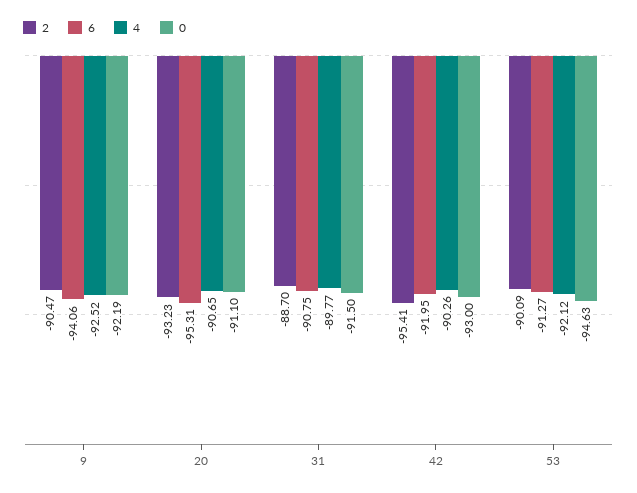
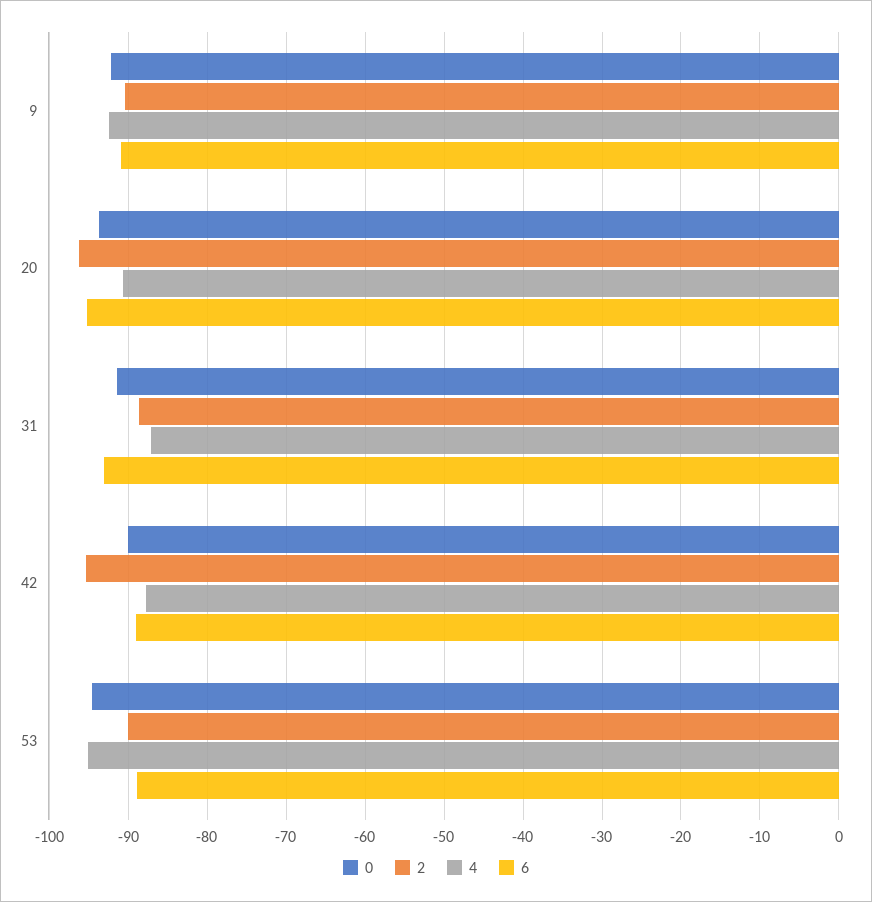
  {
    "2": {
      "9": -90.47,
-     "20": -93.23,
+     "20": -96,
      "31": -88.7,
      "42": -95.41,
      "53": -90.09
    },
    "6": {
-     "9": -94.06,
+     "9": -91,
      "20": -95.31,
-     "31": -90.75,
+     "31": -93,
-     "42": -91.95,
+     "42": -89,
-     "53": -91.27
+     "53": -89
    },
    "4": {
      "9": -92.52,
      "20": -90.65,
-     "31": -89.77,
+     "31": -87,
-     "42": -90.26,
+     "42": -88,
-     "53": -92.12
+     "53": -95
    },
    "0": {
      "9": -92.19,
-     "20": -91.1,
+     "20": -94,
      "31": -91.5,
-     "42": -93,
+     "42": -90,
      "53": -94.63
    }
  }

